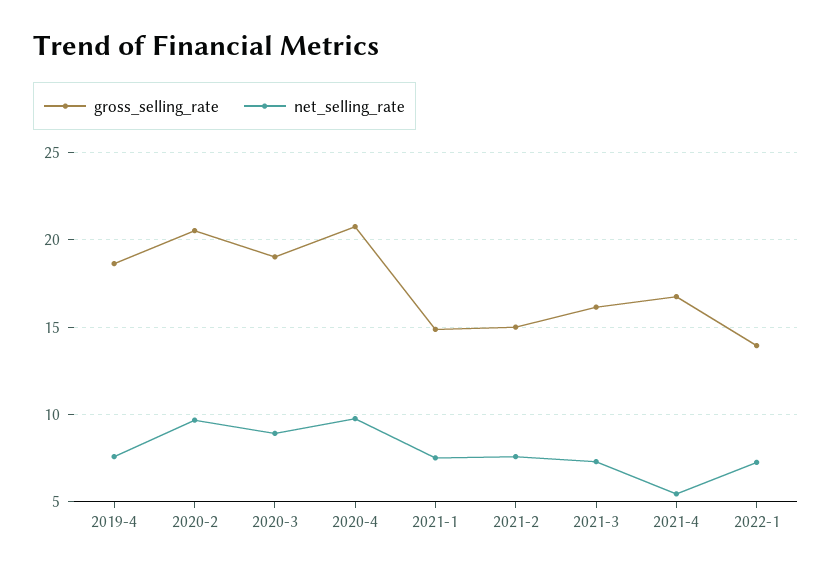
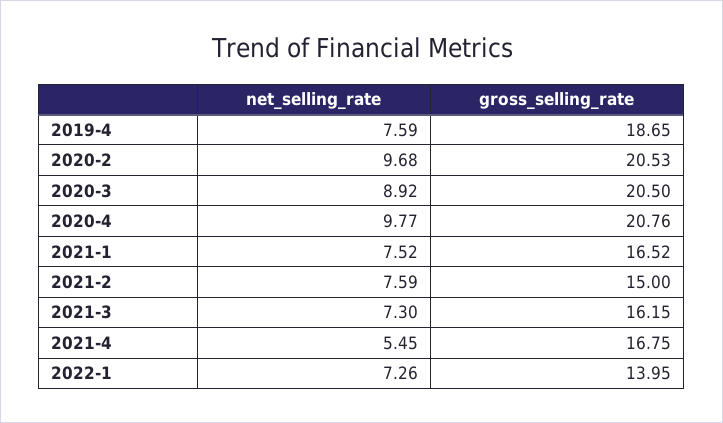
  {
    "gross_selling_rate": {
      "2019-4": 18.65,
      "2020-2": 20.53,
-     "2020-3": 19,
+     "2020-3": 20.5,
      "2020-4": 20.76,
-     "2021-1": 15,
+     "2021-1": 16.52,
      "2021-2": 15,
      "2021-3": 16.15,
      "2021-4": 16.75,
      "2022-1": 13.95
    },
    "net_selling_rate": {
      "2019-4": 7.59,
      "2020-2": 9.68,
      "2020-3": 8.92,
      "2020-4": 9.77,
      "2021-1": 7.52,
      "2021-2": 7.59,
      "2021-3": 7.3,
      "2021-4": 5.45,
      "2022-1": 7.26
    }
  }

